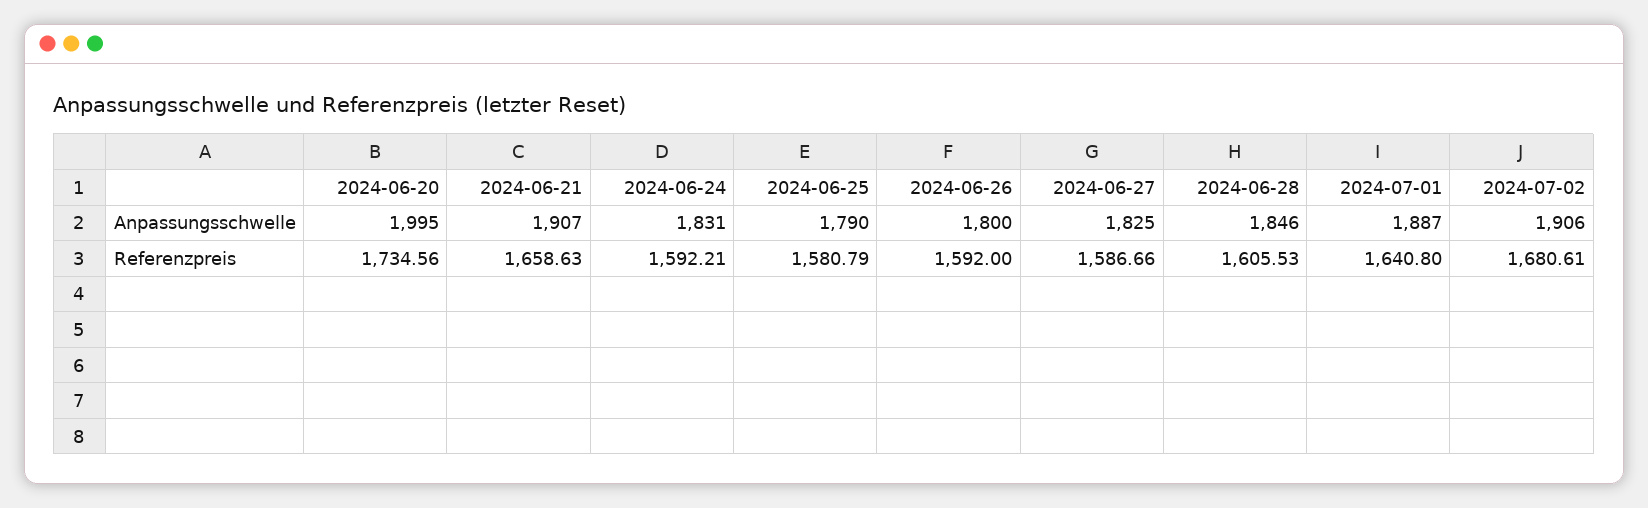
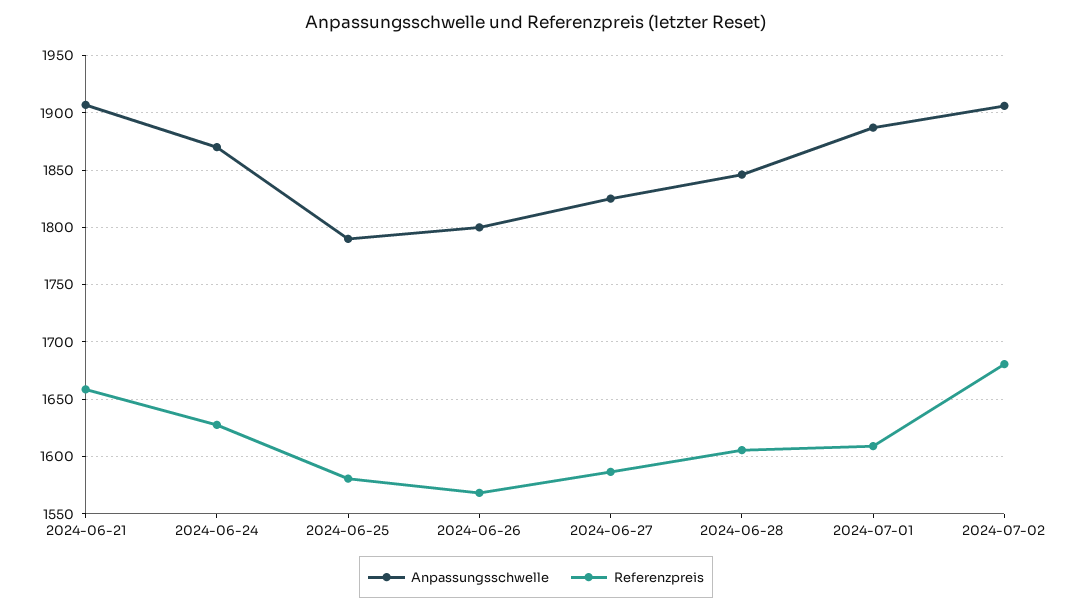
  {
    "Anpassungsschwelle": {
-     "2024-06-20": 1995,
      "2024-06-21": 1907,
-     "2024-06-24": 1831,
+     "2024-06-24": 1870,
      "2024-06-25": 1790,
      "2024-06-26": 1800,
      "2024-06-27": 1825,
      "2024-06-28": 1846,
      "2024-07-01": 1887,
      "2024-07-02": 1906
    },
    "Referenzpreis": {
-     "2024-06-20": 1734.56,
      "2024-06-21": 1658.63,
-     "2024-06-24": 1592.21,
+     "2024-06-24": 1630,
      "2024-06-25": 1580.79,
-     "2024-06-26": 1592,
+     "2024-06-26": 1570,
      "2024-06-27": 1586.66,
      "2024-06-28": 1605.53,
-     "2024-07-01": 1640.8,
+     "2024-07-01": 1610,
      "2024-07-02": 1680.61
    }
  }

